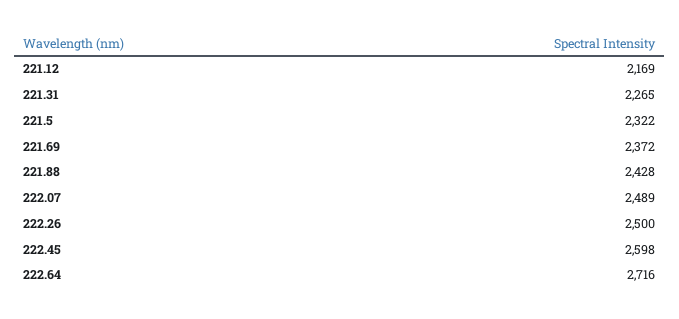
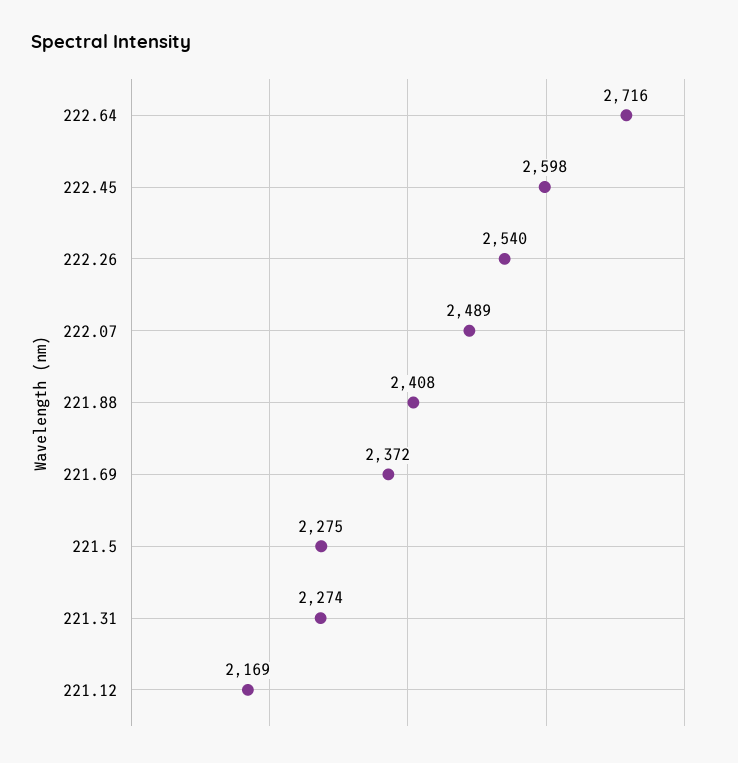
  {
    "221.12": 2169,
-   "221.31": 2265,
+   "221.31": 2274,
-   "221.5": 2322,
+   "221.5": 2275,
    "221.69": 2372,
-   "221.88": 2428,
+   "221.88": 2408,
    "222.07": 2489,
-   "222.26": 2500,
+   "222.26": 2540,
    "222.45": 2598,
    "222.64": 2716
  }

